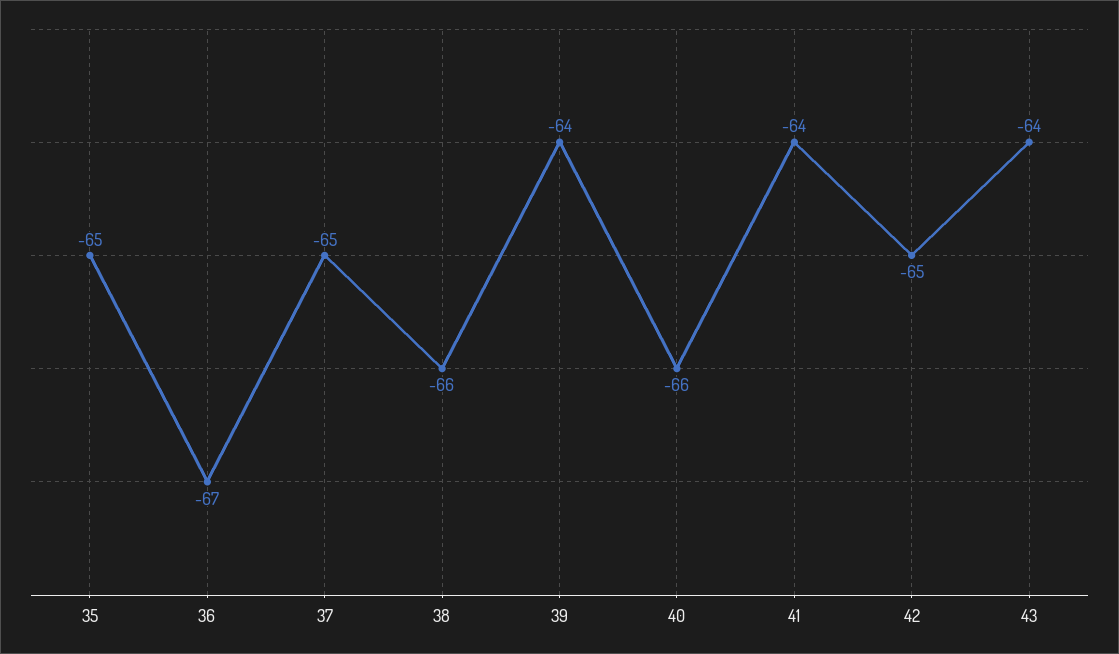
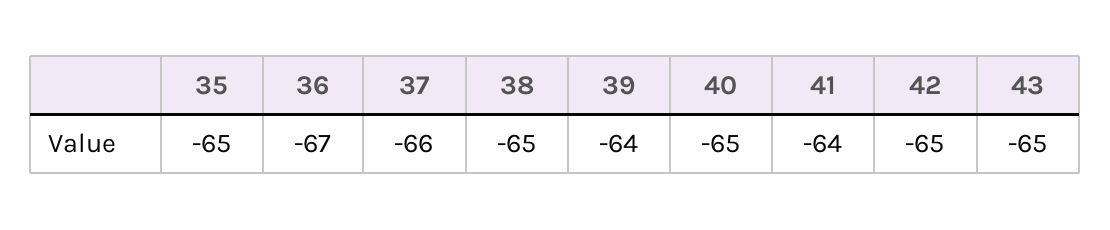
  {
    "35": -65,
    "36": -67,
-   "37": -65,
+   "37": -66,
-   "38": -66,
+   "38": -65,
    "39": -64,
-   "40": -66,
+   "40": -65,
    "41": -64,
    "42": -65,
-   "43": -64
+   "43": -65
  }

